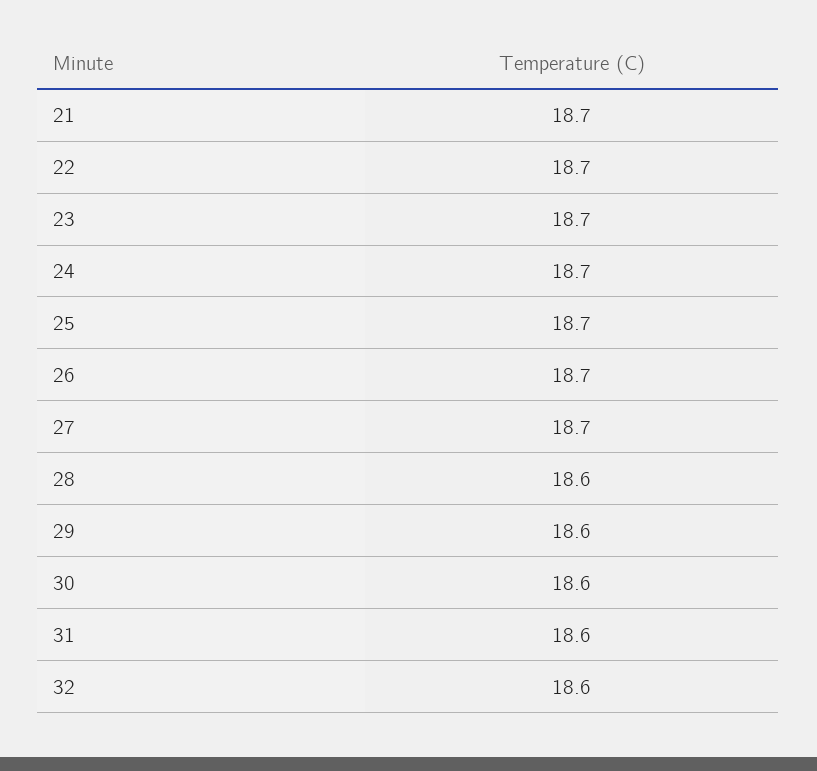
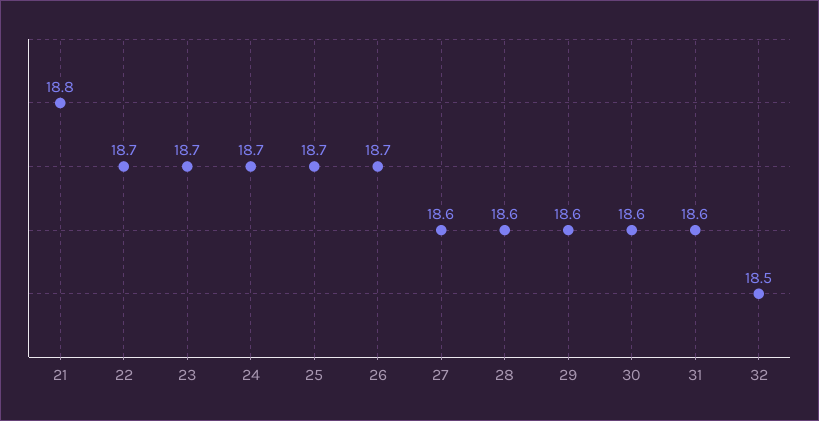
  {
-   "21": 18.7,
+   "21": 18.8,
    "22": 18.7,
    "23": 18.7,
    "24": 18.7,
    "25": 18.7,
    "26": 18.7,
-   "27": 18.7,
+   "27": 18.6,
    "28": 18.6,
    "29": 18.6,
    "30": 18.6,
    "31": 18.6,
-   "32": 18.6
+   "32": 18.5
  }

